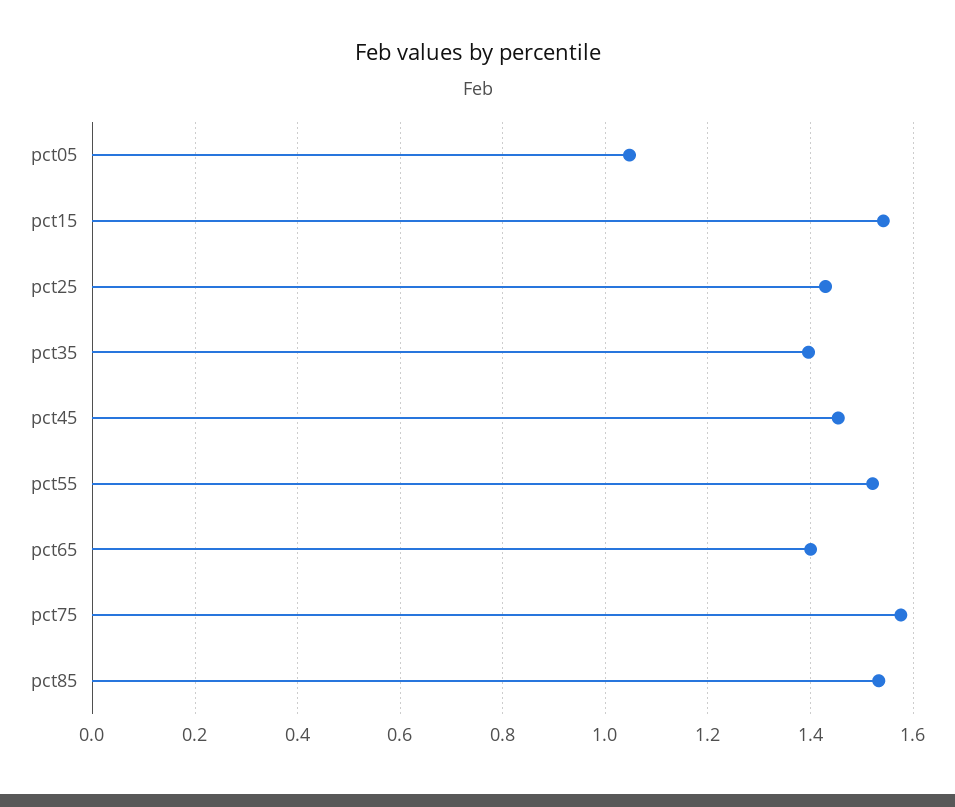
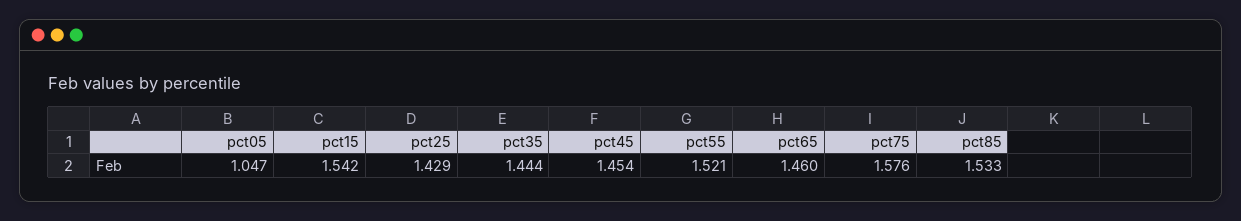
  {
    "pct05": 1.047,
    "pct15": 1.542,
    "pct25": 1.429,
-   "pct35": 1.4,
+   "pct35": 1.444,
    "pct45": 1.454,
    "pct55": 1.521,
-   "pct65": 1.4,
+   "pct65": 1.46,
    "pct75": 1.576,
    "pct85": 1.533
  }

